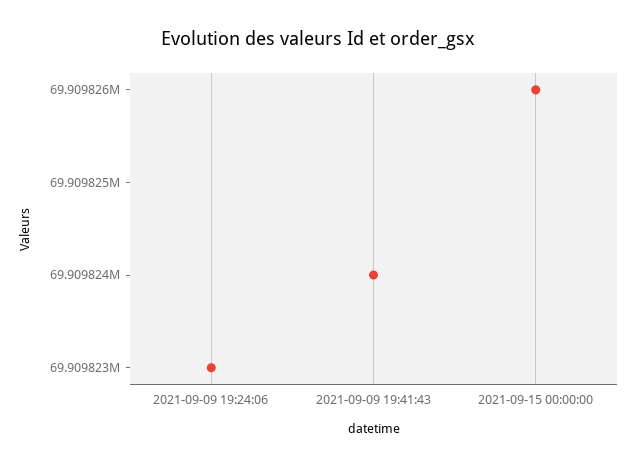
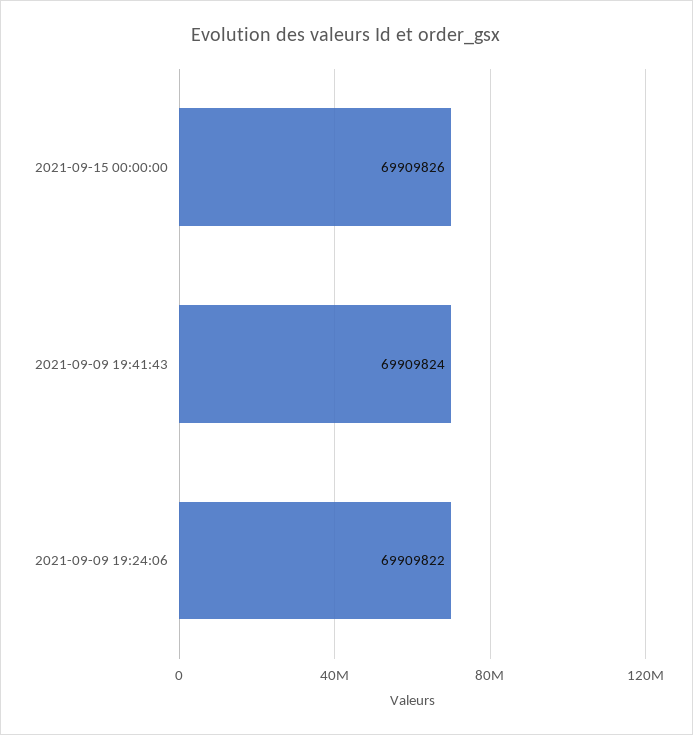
  {
-   "2021-09-09 19:24:06": 69909823,
+   "2021-09-09 19:24:06": 69909822,
    "2021-09-09 19:41:43": 69909824,
    "2021-09-15 00:00:00": 69909826
  }

